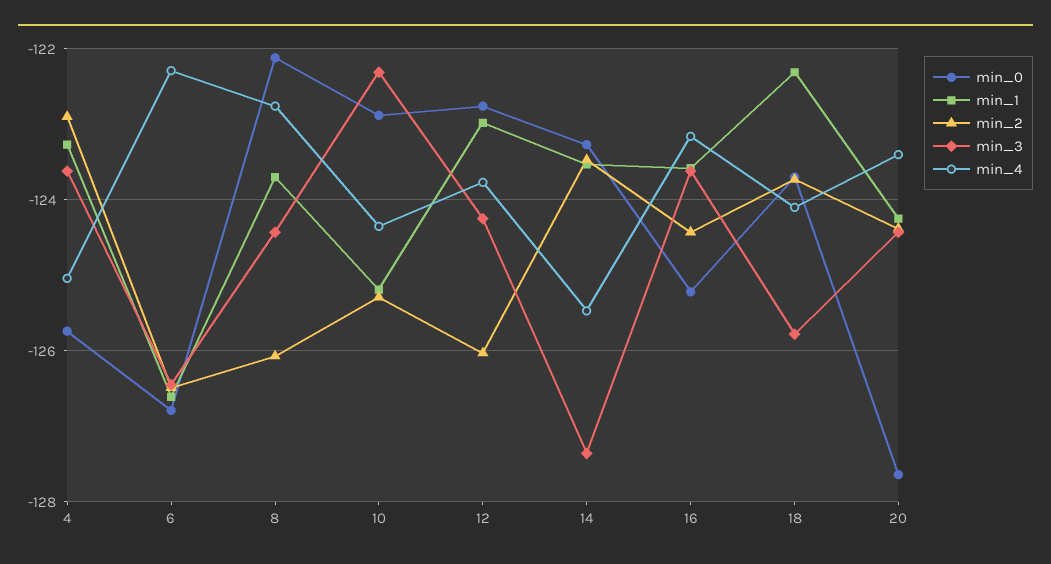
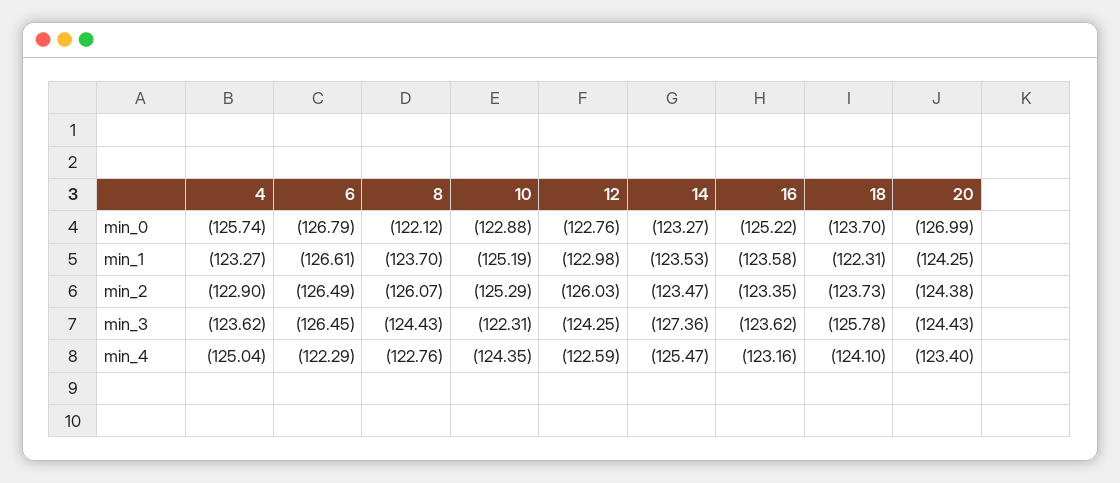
  {
    "min_0": {
      "4": -125.74,
      "6": -126.79,
      "8": -122.12,
      "10": -122.88,
      "12": -122.76,
      "14": -123.27,
      "16": -125.22,
      "18": -123.7,
-     "20": -127.6
+     "20": -126.99
    },
    "min_1": {
      "4": -123.27,
      "6": -126.61,
      "8": -123.7,
      "10": -125.19,
      "12": -122.98,
      "14": -123.53,
      "16": -123.58,
      "18": -122.31,
      "20": -124.25
    },
    "min_2": {
      "4": -122.9,
      "6": -126.49,
      "8": -126.07,
      "10": -125.29,
      "12": -126.03,
      "14": -123.47,
-     "16": -124.4,
+     "16": -123.35,
      "18": -123.73,
      "20": -124.38
    },
    "min_3": {
      "4": -123.62,
      "6": -126.45,
      "8": -124.43,
      "10": -122.31,
      "12": -124.25,
      "14": -127.36,
      "16": -123.62,
      "18": -125.78,
      "20": -124.43
    },
    "min_4": {
      "4": -125.04,
      "6": -122.29,
      "8": -122.76,
      "10": -124.35,
-     "12": -123.8,
+     "12": -122.59,
      "14": -125.47,
      "16": -123.16,
      "18": -124.1,
      "20": -123.4
    }
  }

